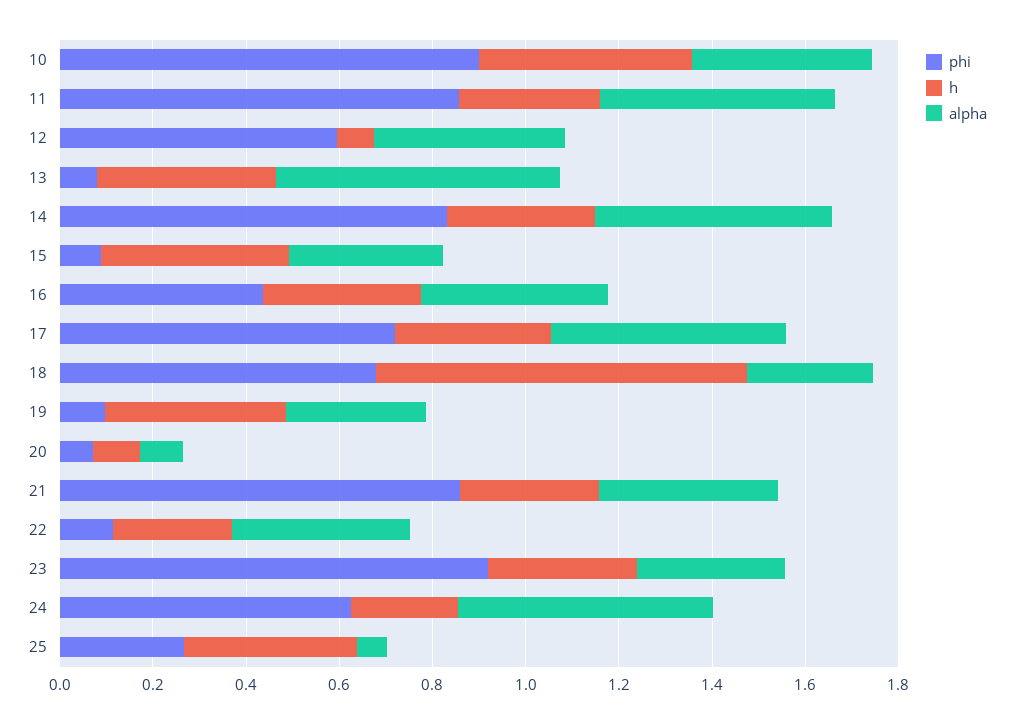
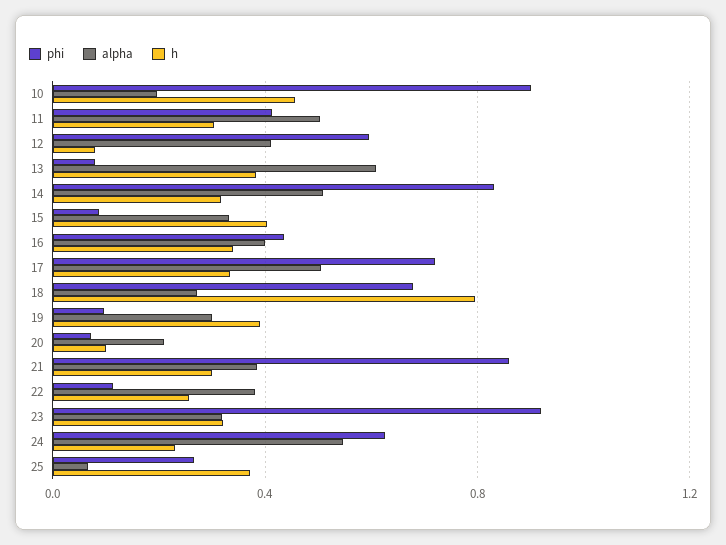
  {
    "phi": {
      "10": 0.9,
-     "11": 0.85,
+     "11": 0.4,
      "12": 0.6,
      "13": 0.1,
      "14": 0.85,
      "15": 0.1,
      "16": 0.45,
      "17": 0.7,
      "18": 0.7,
      "19": 0.1,
      "20": 0.05,
      "21": 0.85,
      "22": 0.1,
      "23": 0.9,
      "24": 0.65,
      "25": 0.25
    },
    "h": {
      "10": 0.45,
      "11": 0.3,
      "12": 0.1,
      "13": 0.4,
      "14": 0.3,
      "15": 0.4,
      "16": 0.35,
      "17": 0.35,
      "18": 0.8,
      "19": 0.4,
      "20": 0.1,
      "21": 0.3,
      "22": 0.25,
      "23": 0.3,
      "24": 0.25,
      "25": 0.35
    },
    "alpha": {
-     "10": 0.4,
+     "10": 0.2,
      "11": 0.5,
      "12": 0.4,
      "13": 0.6,
      "14": 0.5,
      "15": 0.35,
      "16": 0.4,
      "17": 0.5,
      "18": 0.25,
      "19": 0.3,
-     "20": 0.1,
+     "20": 0.2,
      "21": 0.4,
      "22": 0.4,
      "23": 0.3,
      "24": 0.55,
      "25": 0.05
    }
  }

